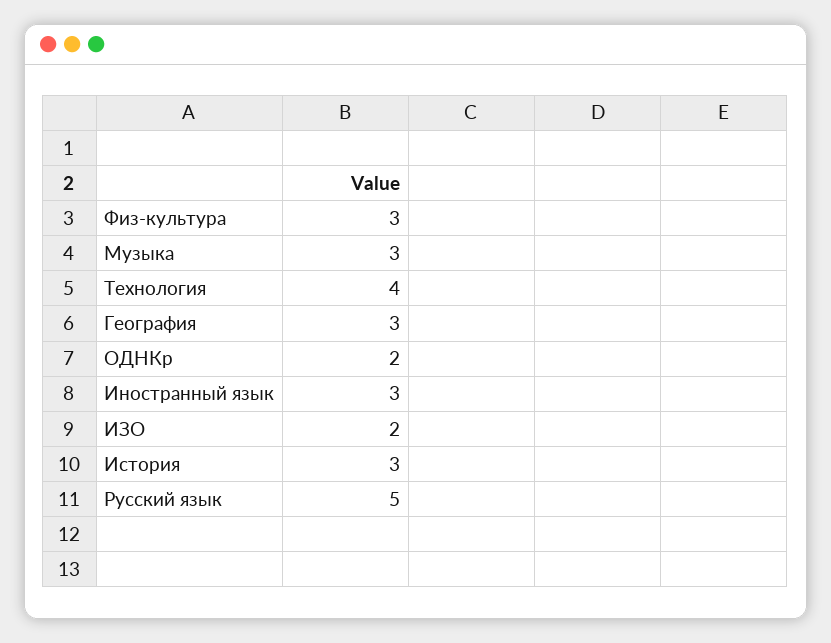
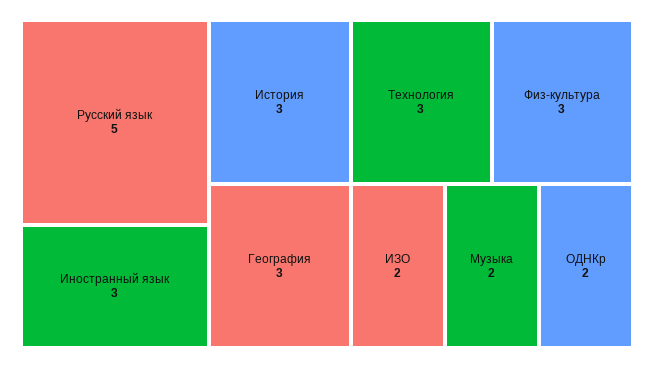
  {
    "Физ-культура": 3,
-   "Музыка": 3,
+   "Музыка": 2,
-   "Технология": 4,
+   "Технология": 3,
    "География": 3,
    "ОДНКр": 2,
    "Иностранный язык": 3,
    "ИЗО": 2,
    "История": 3,
    "Русский язык": 5
  }

